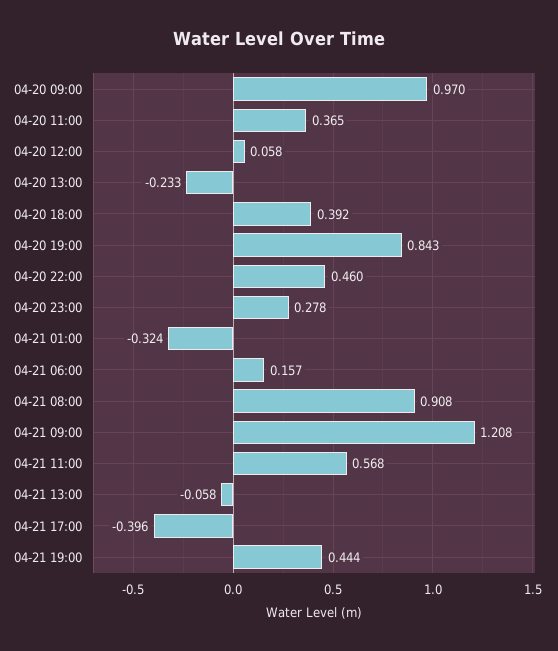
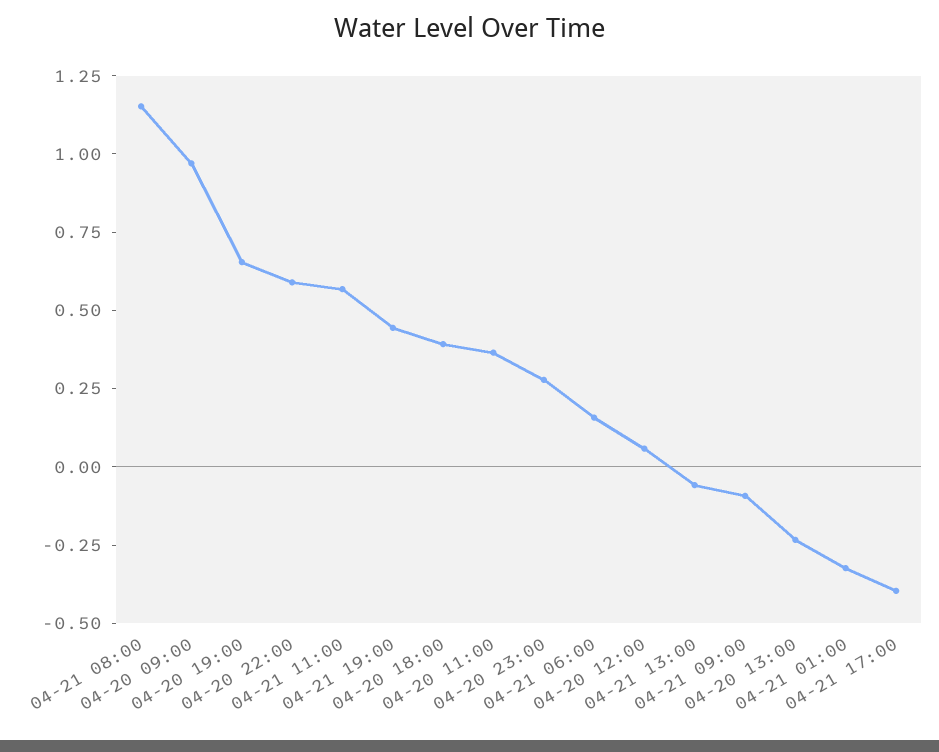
  {
    "04-20 09:00": 0.97,
    "04-20 11:00": 0.365,
    "04-20 12:00": 0.058,
    "04-20 13:00": -0.233,
    "04-20 18:00": 0.392,
-   "04-20 19:00": 0.843,
+   "04-20 19:00": 0.65,
-   "04-20 22:00": 0.46,
+   "04-20 22:00": 0.6,
    "04-20 23:00": 0.278,
    "04-21 01:00": -0.324,
    "04-21 06:00": 0.157,
-   "04-21 08:00": 0.908,
+   "04-21 08:00": 1.15,
-   "04-21 09:00": 1.208,
+   "04-21 09:00": -0.1,
    "04-21 11:00": 0.568,
    "04-21 13:00": -0.058,
    "04-21 17:00": -0.396,
    "04-21 19:00": 0.444
  }

